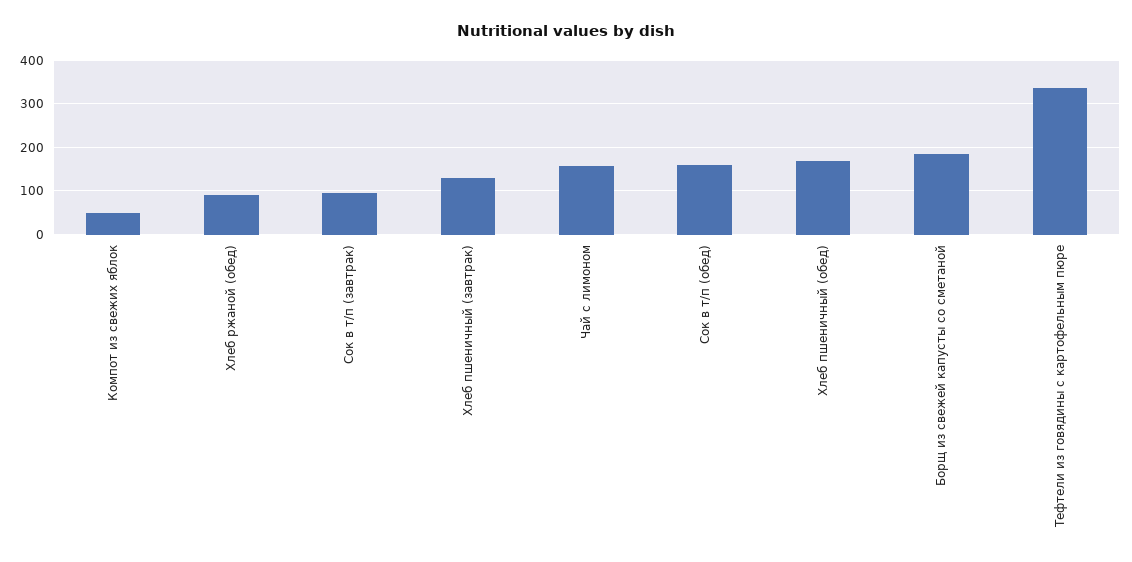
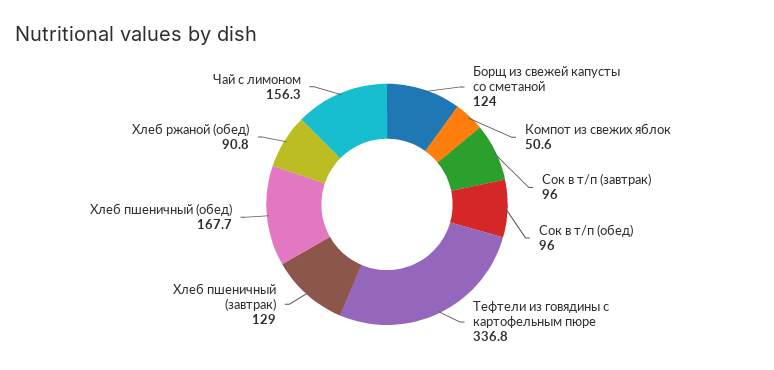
  {
    "Компот из свежих яблок": 50.6,
    "Хлеб ржаной (обед)": 90.8,
    "Сок в т/п (завтрак)": 96,
    "Хлеб пшеничный (завтрак)": 129,
    "Чай с лимоном": 156.3,
-   "Сок в т/п (обед)": 160,
+   "Сок в т/п (обед)": 96,
    "Хлеб пшеничный (обед)": 167.7,
-   "Борщ из свежей капусты со сметаной": 180,
+   "Борщ из свежей капусты со сметаной": 124,
    "Тефтели из говядины с картофельным пюре": 336.8
  }

